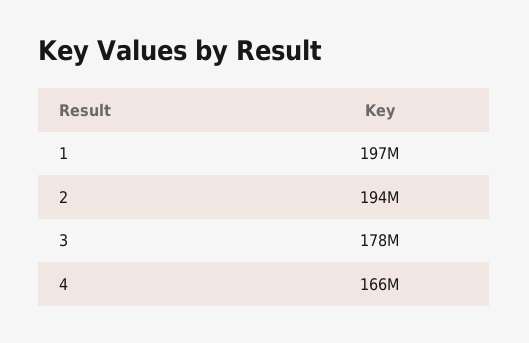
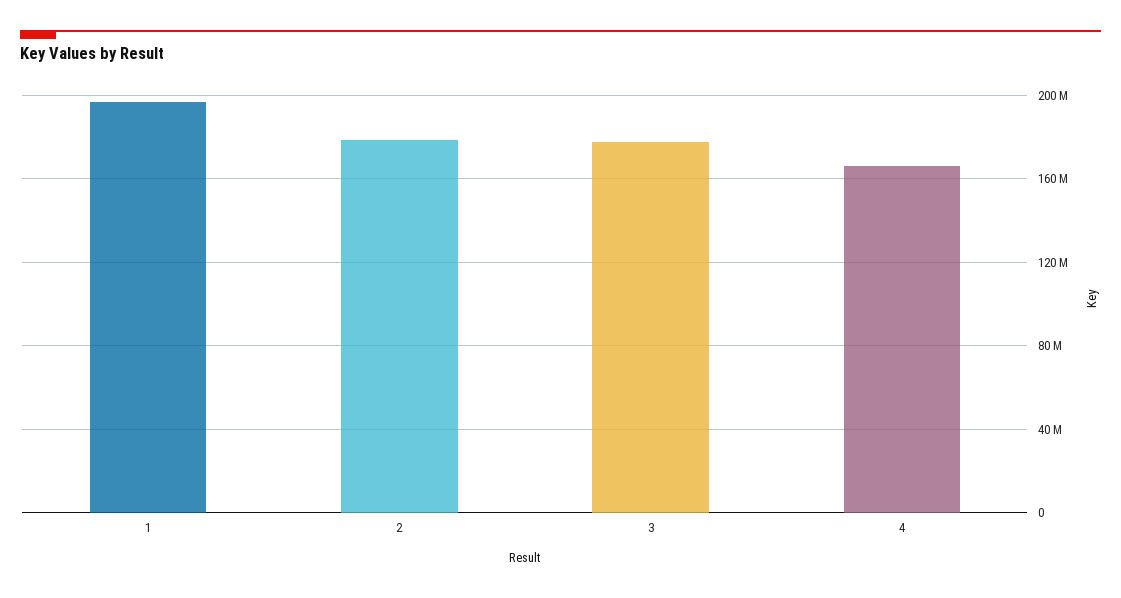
  {
    "1": 197000000,
-   "2": 194000000,
+   "2": 180000000,
    "3": 178000000,
    "4": 166000000
  }

